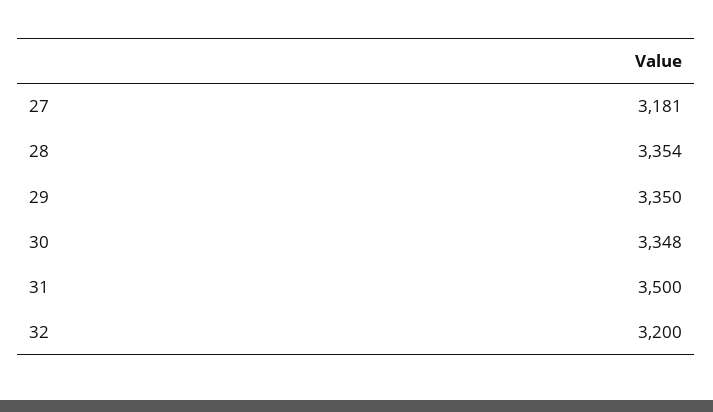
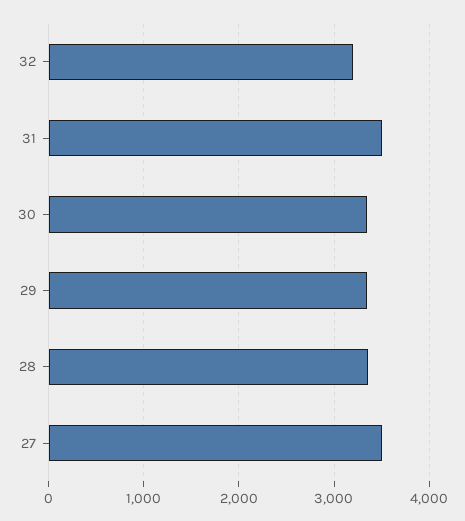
  {
-   "27": 3181,
+   "27": 3500,
    "28": 3354,
    "29": 3350,
    "30": 3348,
    "31": 3500,
    "32": 3200
  }

